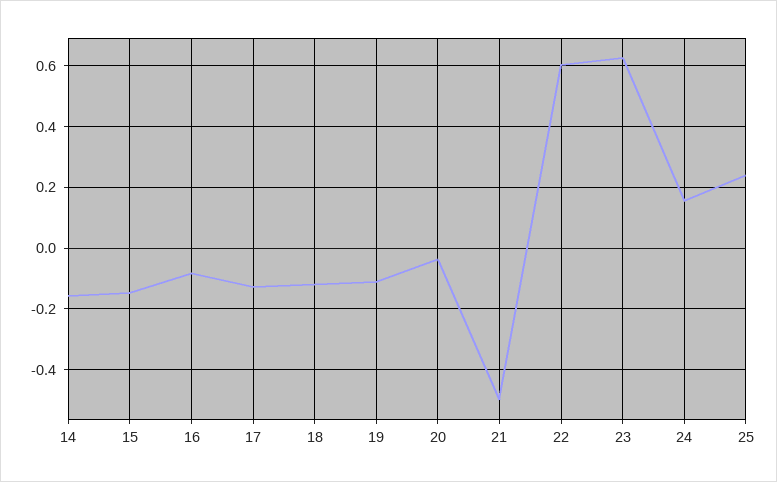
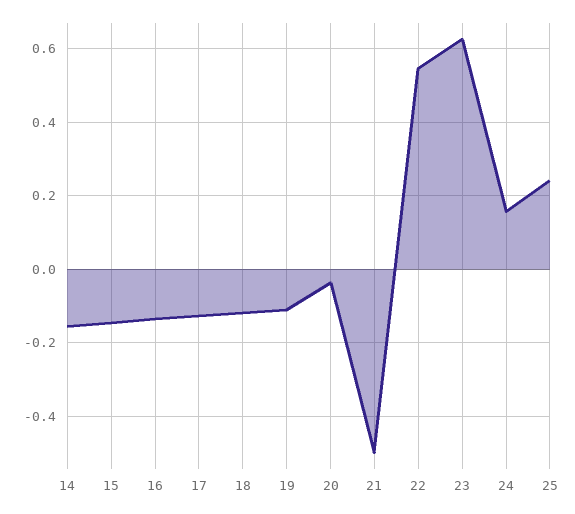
  {
    "14": -0.16,
    "15": -0.14,
-   "16": -0.08,
+   "16": -0.14,
    "17": -0.12,
    "18": -0.12,
    "19": -0.12,
    "20": -0.04,
    "21": -0.5,
-   "22": 0.6,
+   "22": 0.54,
    "23": 0.62,
    "24": 0.16,
    "25": 0.24
  }

